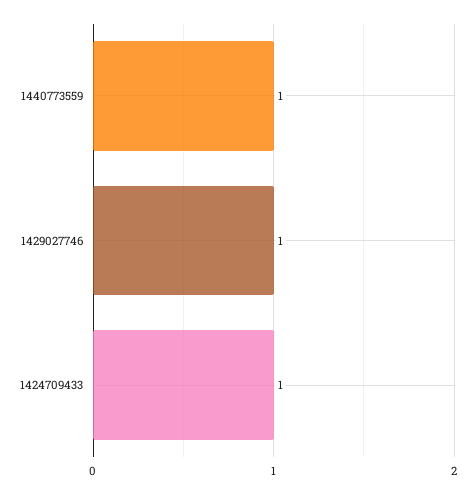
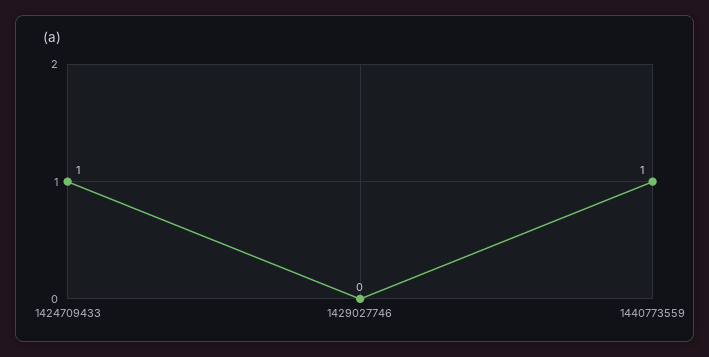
  {
    "1440773559": 1,
-   "1429027746": 1,
+   "1429027746": 0,
    "1424709433": 1
  }

